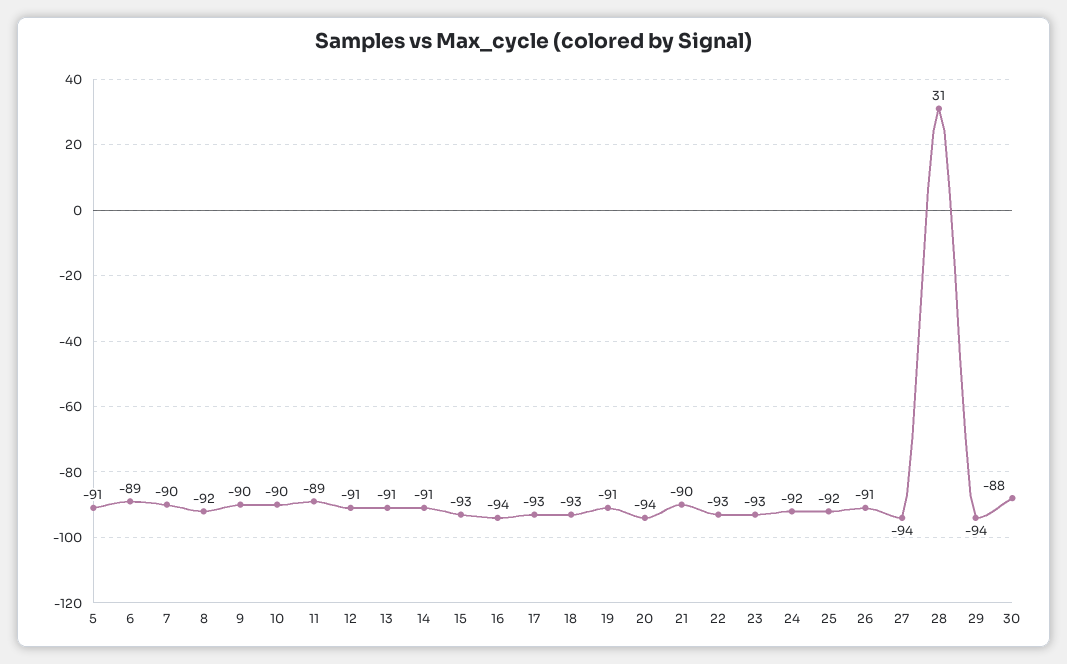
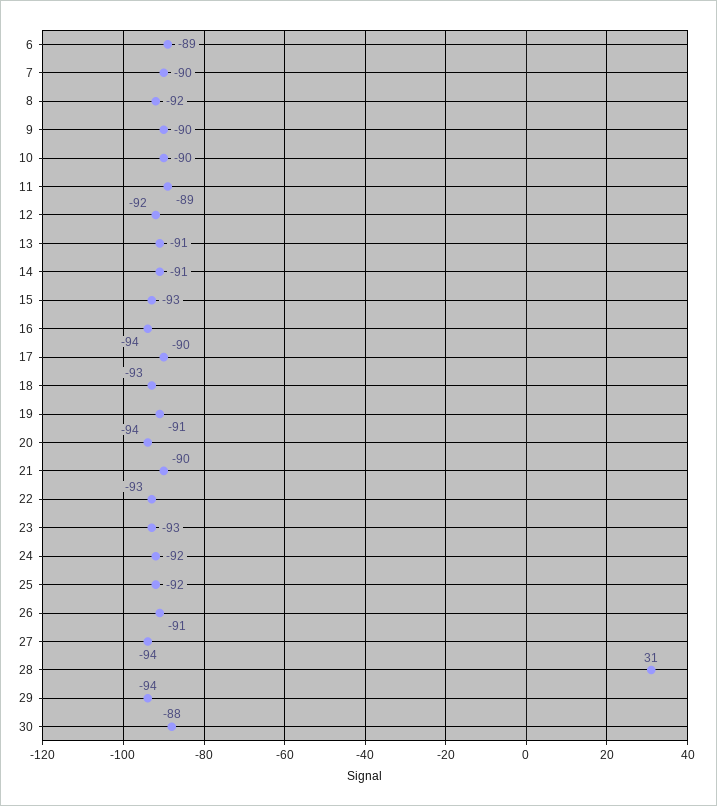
  {
-   "5": -91,
    "6": -89,
    "7": -90,
    "8": -92,
    "9": -90,
    "10": -90,
    "11": -89,
-   "12": -91,
+   "12": -92,
    "13": -91,
    "14": -91,
    "15": -93,
    "16": -94,
-   "17": -93,
+   "17": -90,
    "18": -93,
    "19": -91,
    "20": -94,
    "21": -90,
    "22": -93,
    "23": -93,
    "24": -92,
    "25": -92,
    "26": -91,
    "27": -94,
    "28": 31,
    "29": -94,
    "30": -88
  }

